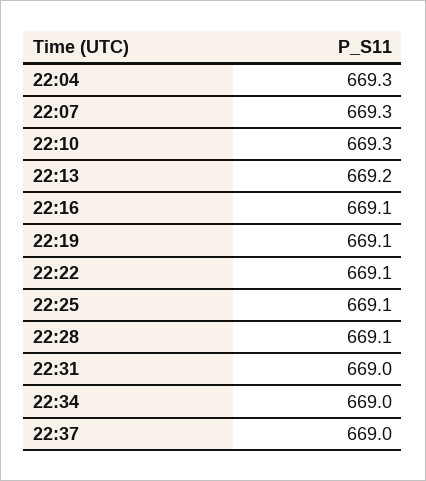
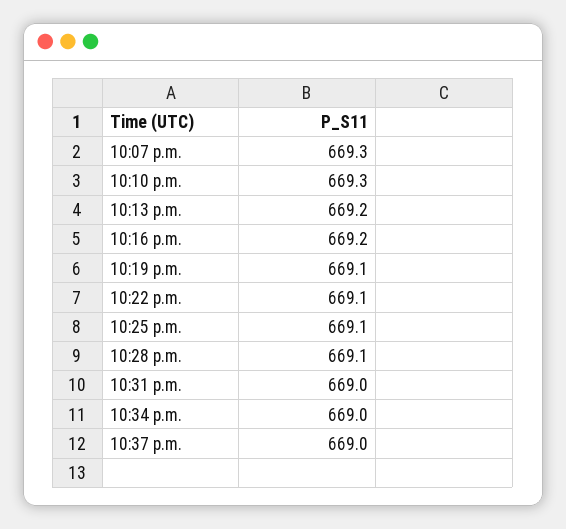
  {
-   "22:04": 669.3,
    "22:07": 669.3,
    "22:10": 669.3,
    "22:13": 669.2,
-   "22:16": 669.1,
+   "22:16": 669.2,
    "22:19": 669.1,
    "22:22": 669.1,
    "22:25": 669.1,
    "22:28": 669.1,
    "22:31": 669,
    "22:34": 669,
    "22:37": 669
  }

